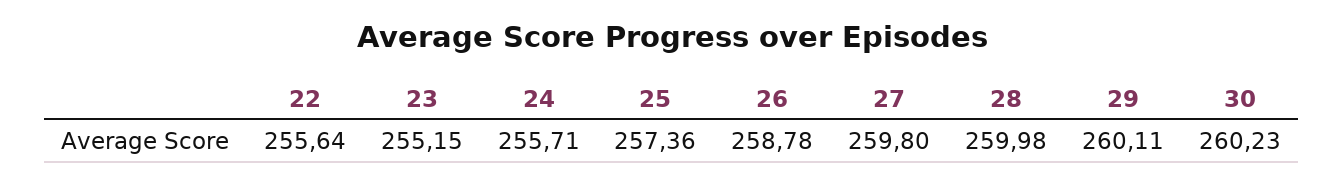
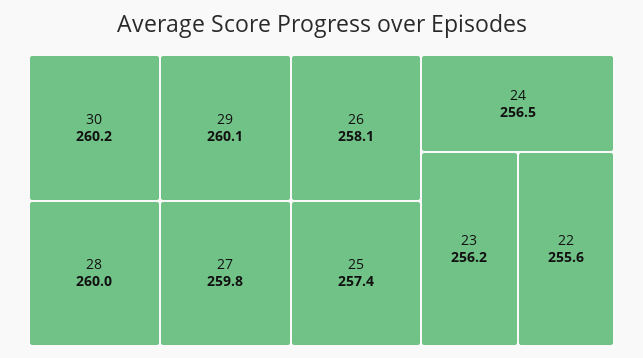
  {
    "22": 255.64,
-   "23": 255.15,
+   "23": 256.2,
-   "24": 255.71,
+   "24": 256.5,
    "25": 257.36,
-   "26": 258.78,
+   "26": 258.1,
    "27": 259.8,
    "28": 259.98,
    "29": 260.11,
    "30": 260.23
  }

